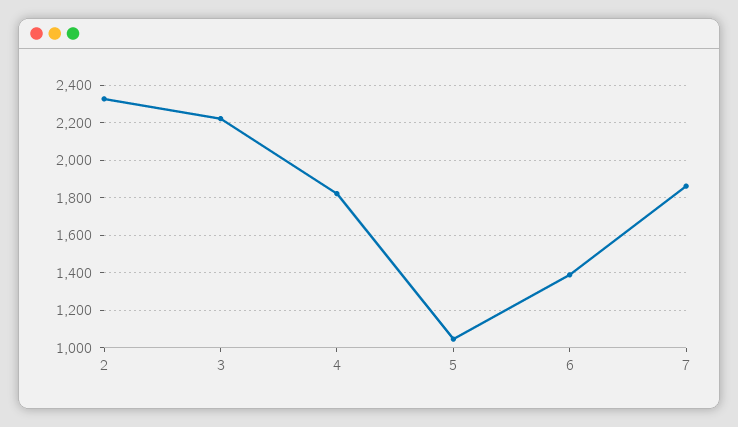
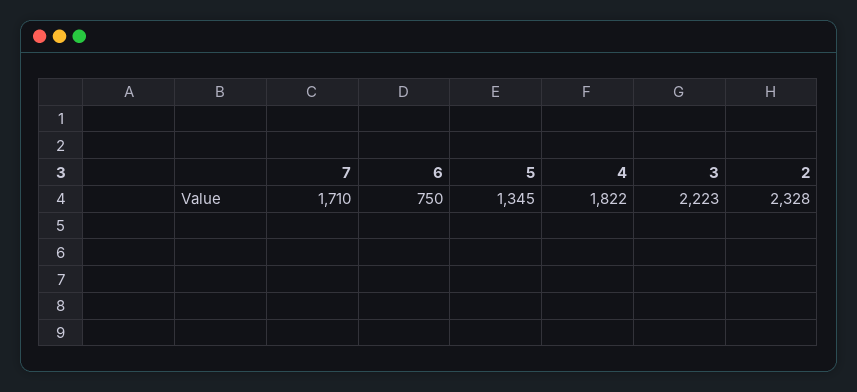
  {
    "2": 2328,
    "3": 2223,
    "4": 1822,
-   "5": 1050,
+   "5": 1345,
-   "6": 1400,
+   "6": 750,
-   "7": 1850
+   "7": 1710
  }

